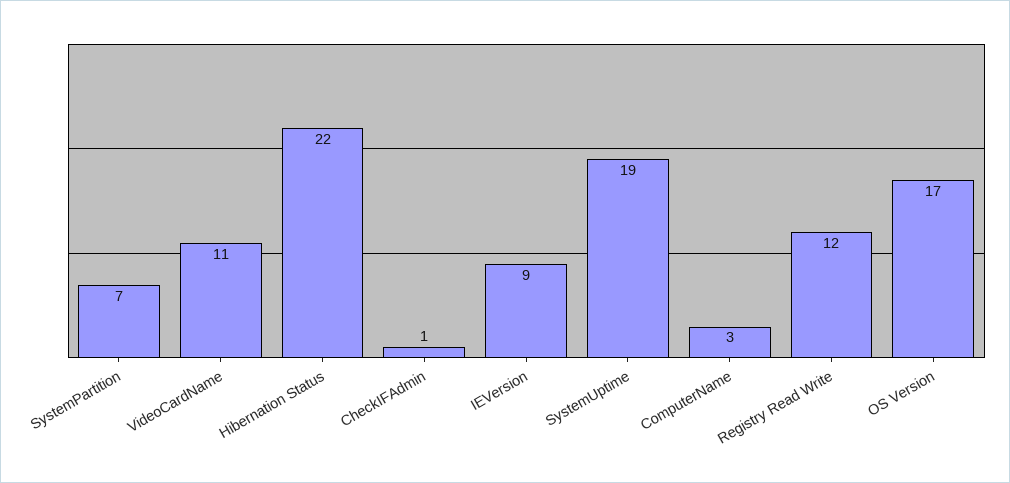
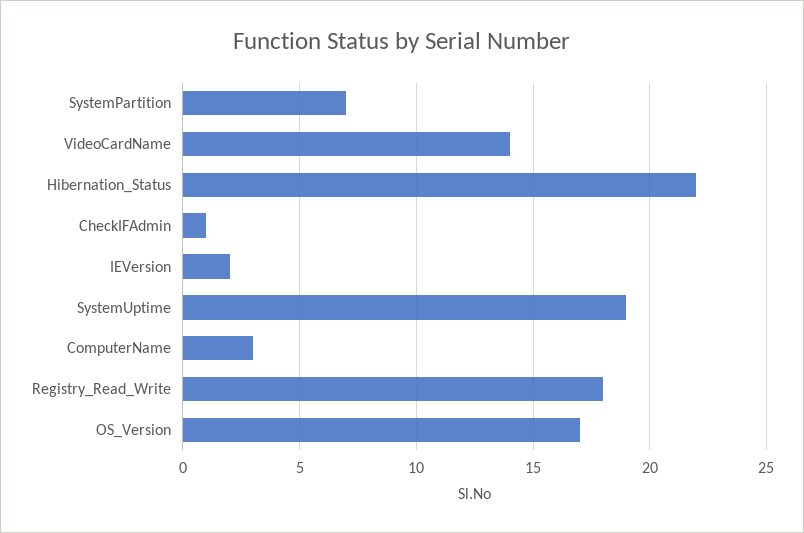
  {
    "SystemPartition": 7,
-   "VideoCardName": 11,
+   "VideoCardName": 14,
    "Hibernation Status": 22,
    "CheckIFAdmin": 1,
-   "IEVersion": 9,
+   "IEVersion": 2,
    "SystemUptime": 19,
    "ComputerName": 3,
-   "Registry Read Write": 12,
+   "Registry Read Write": 18,
    "OS Version": 17
  }

